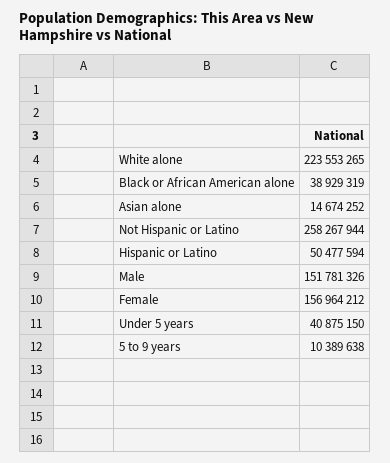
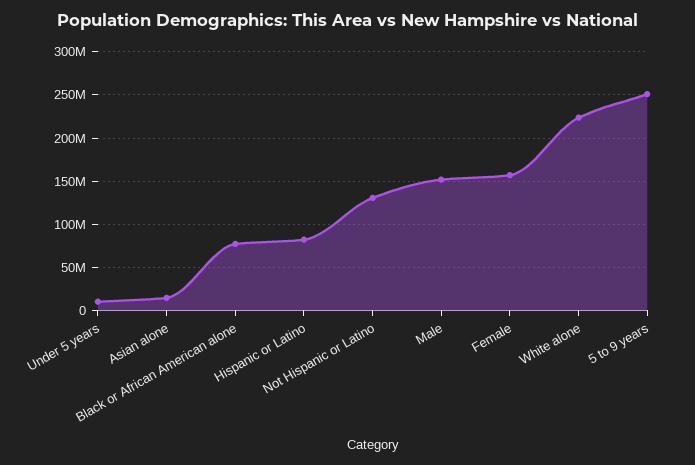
  {
    "White alone": 223553265,
-   "Black or African American alone": 38929319,
+   "Black or African American alone": 80000000,
    "Asian alone": 14674252,
-   "Not Hispanic or Latino": 258267944,
+   "Not Hispanic or Latino": 130000000,
-   "Hispanic or Latino": 50477594,
+   "Hispanic or Latino": 80000000,
    "Male": 151781326,
    "Female": 156964212,
-   "Under 5 years": 40875150,
+   "Under 5 years": 10000000,
-   "5 to 9 years": 10389638
+   "5 to 9 years": 250000000
  }

